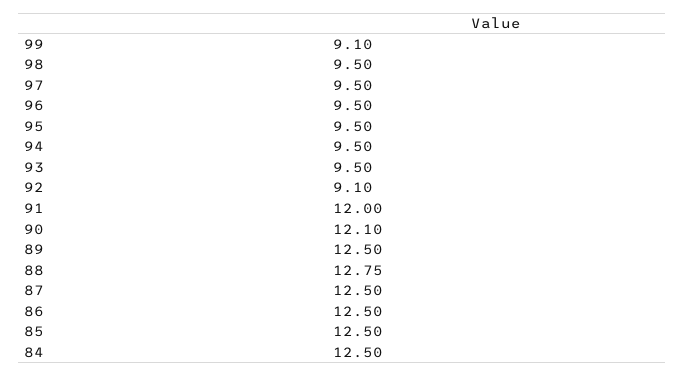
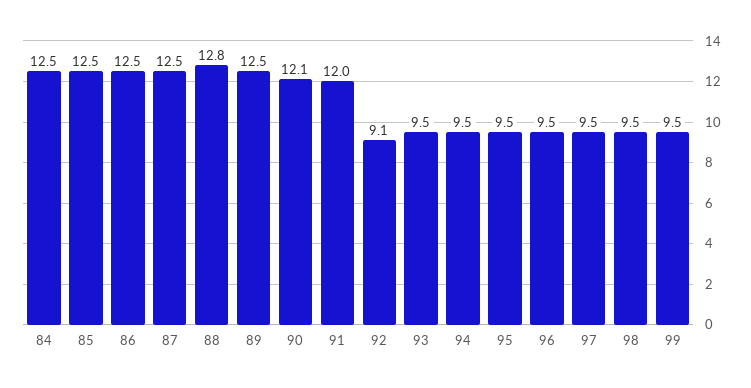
  {
-   "99": 9.1,
+   "99": 9.5,
    "98": 9.5,
    "97": 9.5,
    "96": 9.5,
    "95": 9.5,
    "94": 9.5,
    "93": 9.5,
    "92": 9.1,
    "91": 12,
    "90": 12.1,
    "89": 12.5,
    "88": 12.75,
    "87": 12.5,
    "86": 12.5,
    "85": 12.5,
    "84": 12.5
  }

